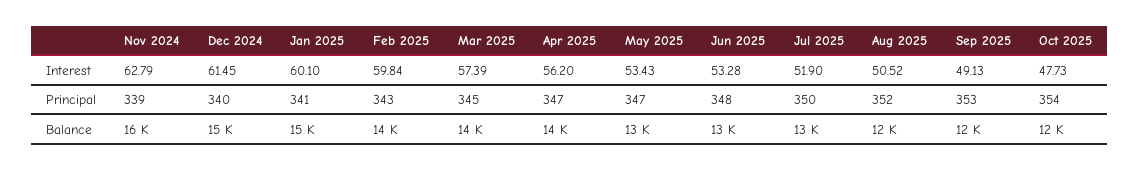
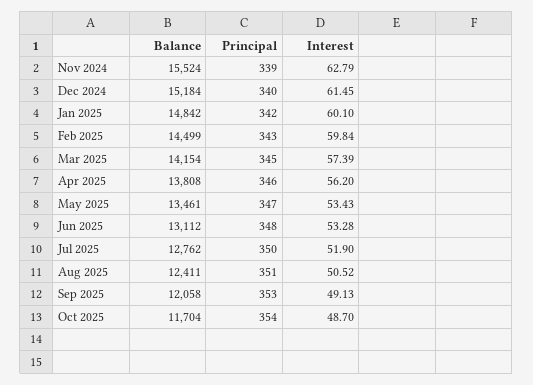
  {
    "Nov 2024": {
      "Interest": 62.79,
      "Principal": 339,
      "Balance": 15524
    },
    "Dec 2024": {
      "Interest": 61.45,
      "Principal": 340,
      "Balance": 15184
    },
    "Jan 2025": {
      "Interest": 60.1,
-     "Principal": 341,
+     "Principal": 342,
      "Balance": 14842
    },
    "Feb 2025": {
      "Interest": 59.84,
      "Principal": 343,
      "Balance": 14499
    },
    "Mar 2025": {
      "Interest": 57.39,
      "Principal": 345,
      "Balance": 14154
    },
    "Apr 2025": {
      "Interest": 56.2,
-     "Principal": 347,
+     "Principal": 346,
      "Balance": 13808
    },
    "May 2025": {
      "Interest": 53.43,
      "Principal": 347,
      "Balance": 13461
    },
    "Jun 2025": {
      "Interest": 53.28,
      "Principal": 348,
      "Balance": 13112
    },
    "Jul 2025": {
      "Interest": 51.9,
      "Principal": 350,
      "Balance": 12762
    },
    "Aug 2025": {
      "Interest": 50.52,
-     "Principal": 352,
+     "Principal": 351,
      "Balance": 12411
    },
    "Sep 2025": {
      "Interest": 49.13,
      "Principal": 353,
      "Balance": 12058
    },
    "Oct 2025": {
-     "Interest": 47.73,
+     "Interest": 48.7,
      "Principal": 354,
      "Balance": 11704
    }
  }

